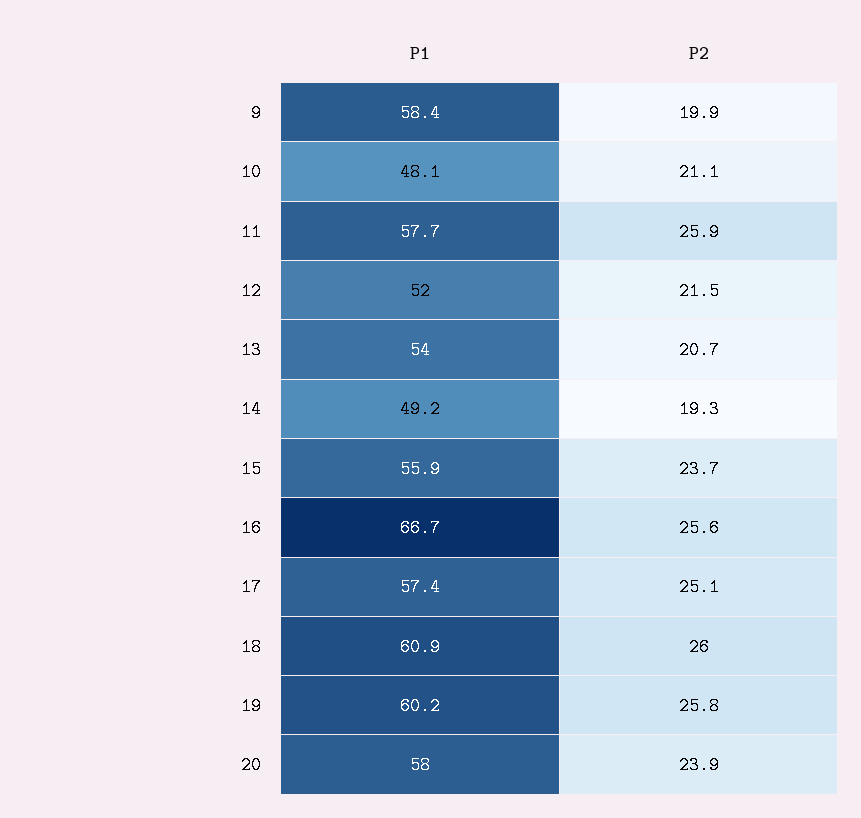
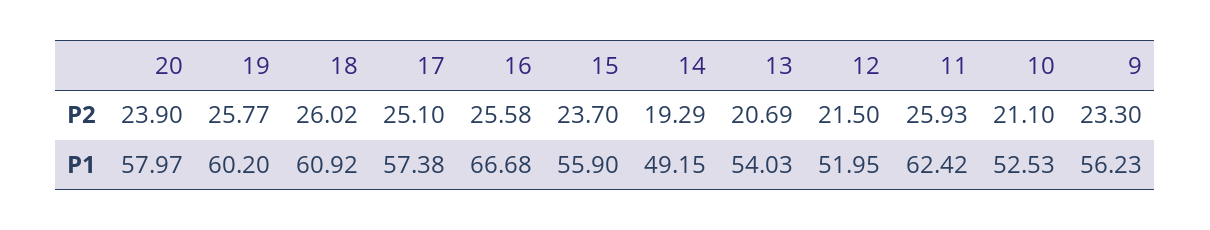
  {
    "P1": {
-     "9": 58.4,
+     "9": 56.23,
-     "10": 48.1,
+     "10": 52.53,
-     "11": 57.7,
+     "11": 62.42,
      "12": 51.95,
      "13": 54.03,
      "14": 49.15,
      "15": 55.9,
      "16": 66.68,
      "17": 57.38,
      "18": 60.92,
      "19": 60.2,
      "20": 57.97
    },
    "P2": {
-     "9": 19.9,
+     "9": 23.3,
      "10": 21.1,
      "11": 25.93,
      "12": 21.5,
      "13": 20.69,
      "14": 19.29,
      "15": 23.7,
      "16": 25.58,
      "17": 25.1,
      "18": 26.02,
      "19": 25.77,
      "20": 23.9
    }
  }

